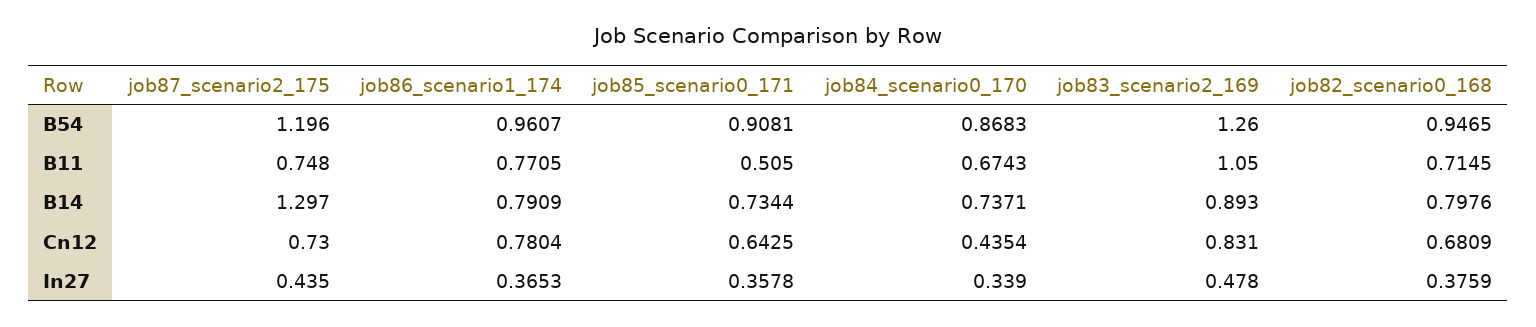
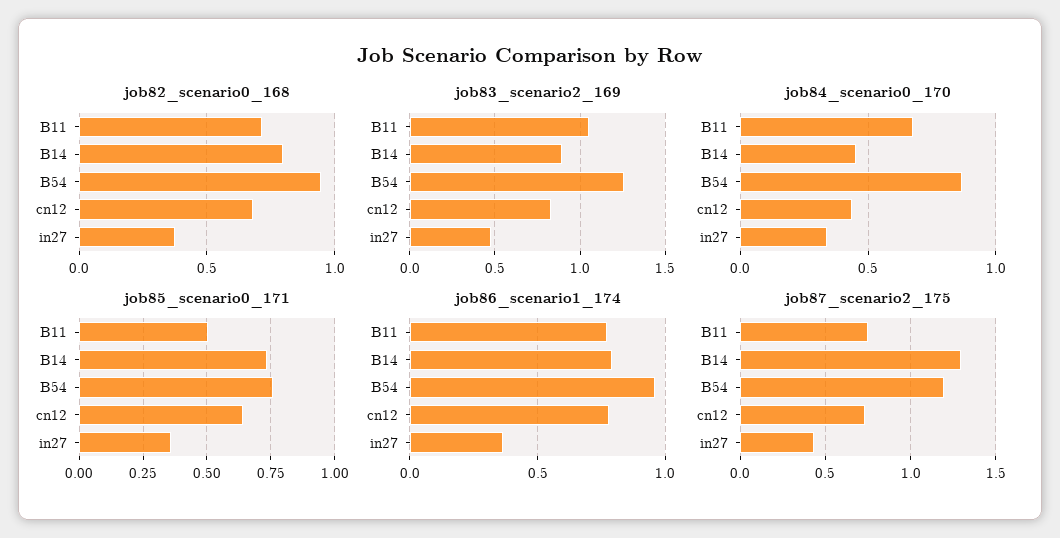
  {
    "job87_scenario2_175": {
      "B54": 1.196,
      "B11": 0.748,
      "B14": 1.297,
      "Cn12": 0.73,
      "In27": 0.435
    },
    "job86_scenario1_174": {
      "B54": 0.9607,
      "B11": 0.7705,
      "B14": 0.7909,
      "Cn12": 0.7804,
      "In27": 0.3653
    },
    "job85_scenario0_171": {
-     "B54": 0.9081,
+     "B54": 0.75,
      "B11": 0.505,
      "B14": 0.7344,
      "Cn12": 0.6425,
      "In27": 0.3578
    },
    "job84_scenario0_170": {
      "B54": 0.8683,
      "B11": 0.6743,
-     "B14": 0.7371,
+     "B14": 0.45,
      "Cn12": 0.4354,
      "In27": 0.339
    },
    "job83_scenario2_169": {
      "B54": 1.26,
      "B11": 1.05,
      "B14": 0.893,
      "Cn12": 0.831,
      "In27": 0.478
    },
    "job82_scenario0_168": {
      "B54": 0.9465,
      "B11": 0.7145,
      "B14": 0.7976,
      "Cn12": 0.6809,
      "In27": 0.3759
    }
  }

